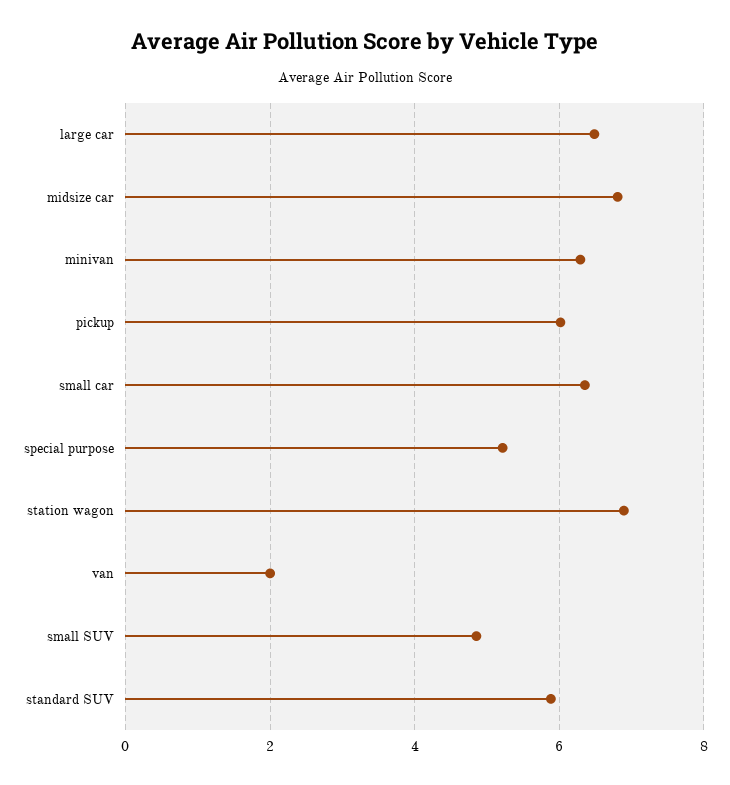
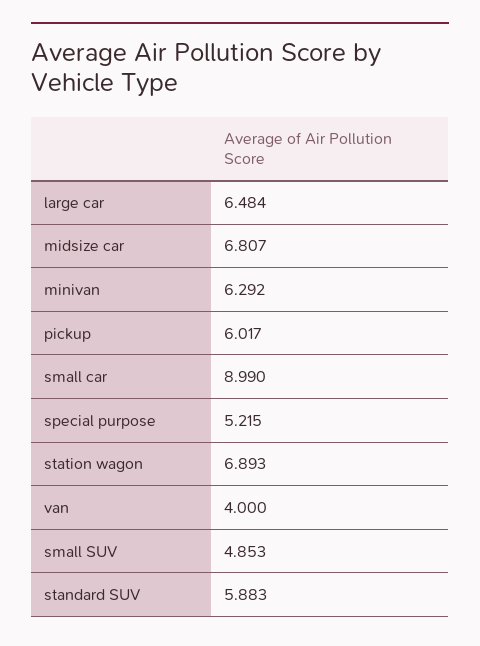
  {
    "large car": 6.484,
    "midsize car": 6.807,
    "minivan": 6.292,
    "pickup": 6.017,
-   "small car": 6.4,
+   "small car": 8.99,
    "special purpose": 5.215,
    "station wagon": 6.893,
-   "van": 2,
+   "van": 4,
    "small SUV": 4.853,
    "standard SUV": 5.883
  }

